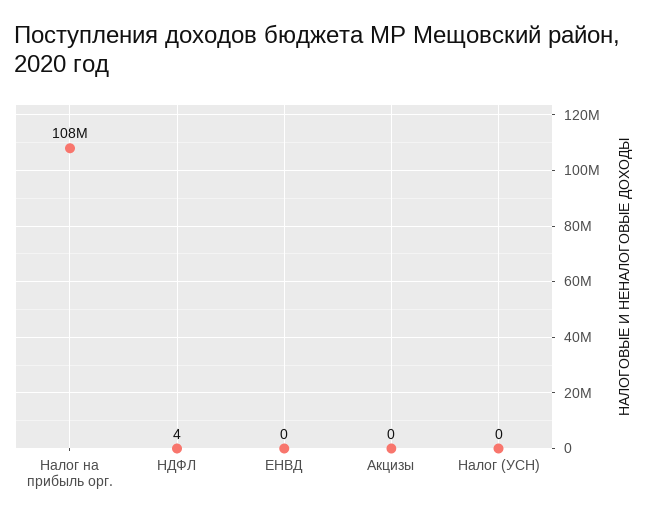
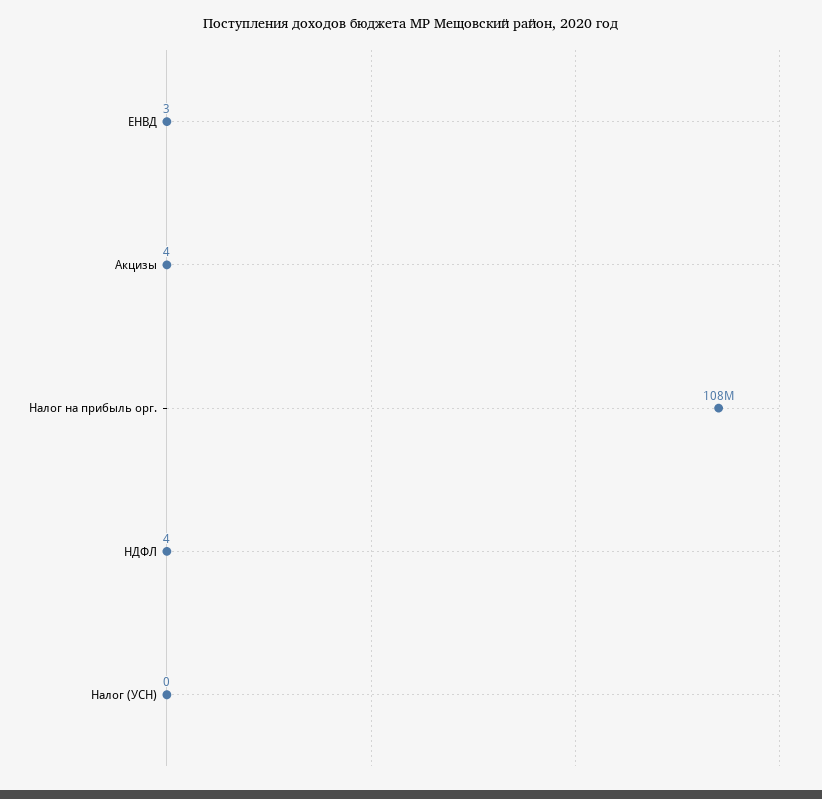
  {
    "Налог на прибыль орг.": 108000000,
    "НДФЛ": 4,
-   "ЕНВД": 0,
+   "ЕНВД": 3,
-   "Акцизы": 0,
+   "Акцизы": 4,
    "Налог (УСН)": 0
  }

